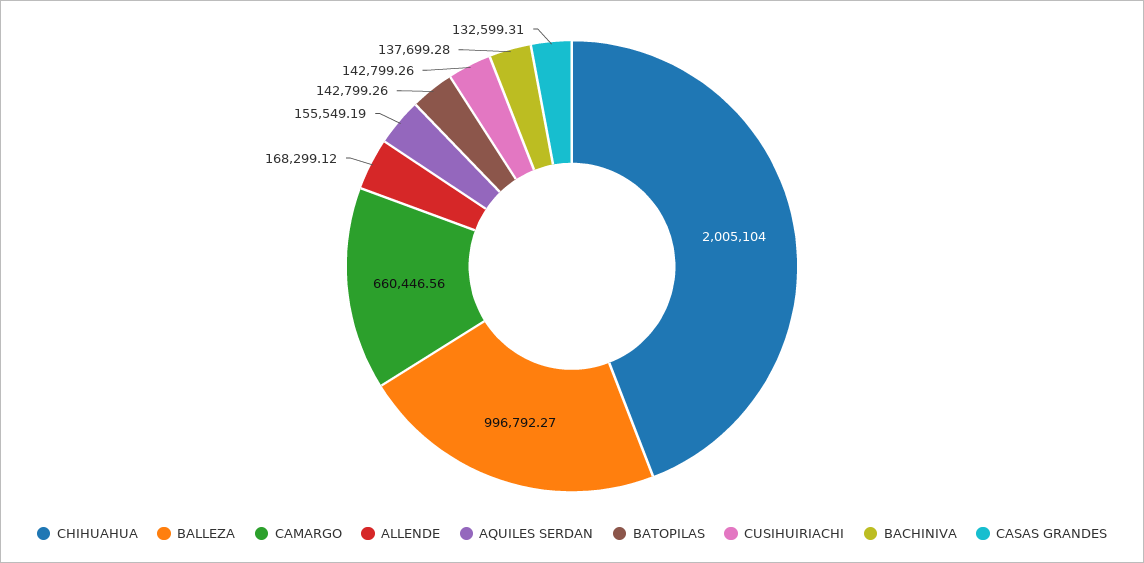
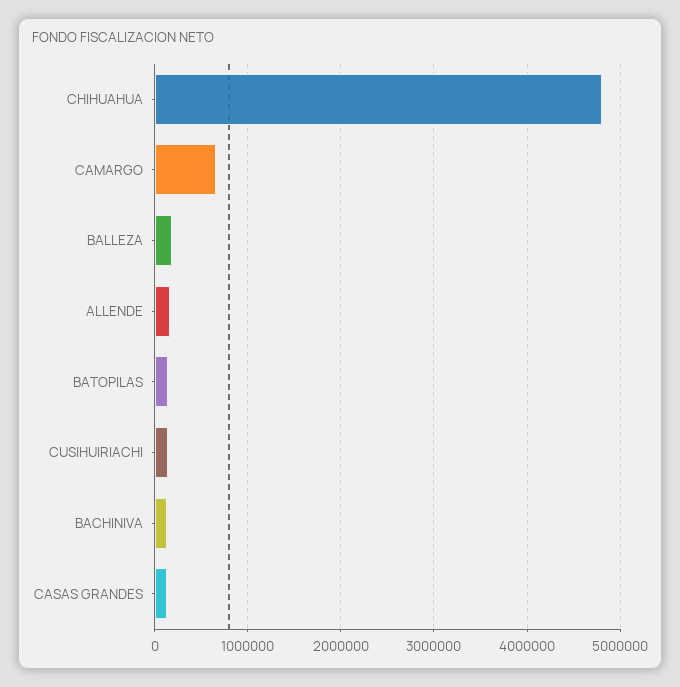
  {
-   "CHIHUAHUA": 2005104,
+   "CHIHUAHUA": 4800000,
-   "BALLEZA": 996792.27,
+   "BALLEZA": 200000,
    "CAMARGO": 660446.56,
    "ALLENDE": 168299.12,
-   "AQUILES SERDAN": 155549.19,
    "BATOPILAS": 142799.26,
    "CUSIHUIRIACHI": 142799.26,
    "BACHINIVA": 137699.28,
    "CASAS GRANDES": 132599.31
  }

